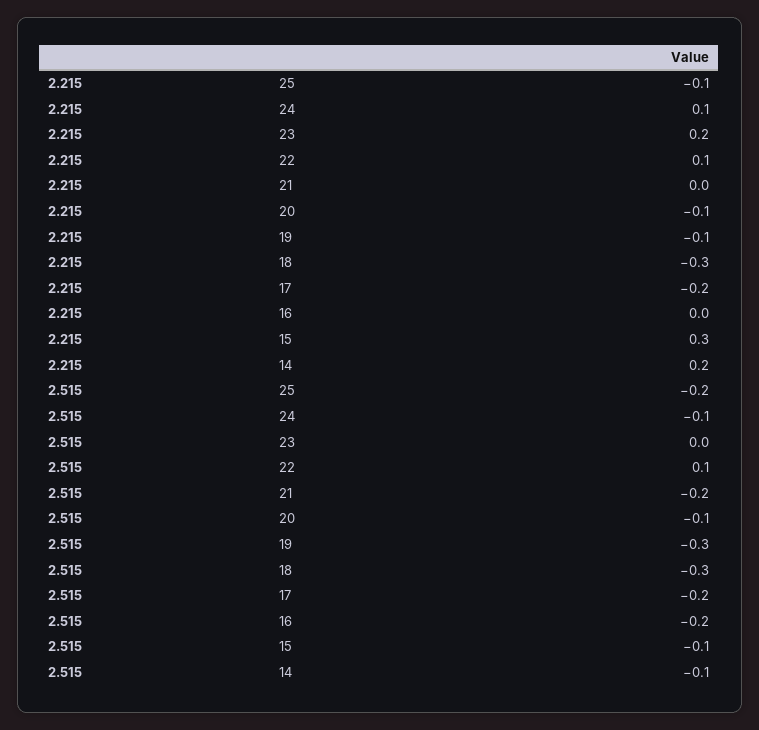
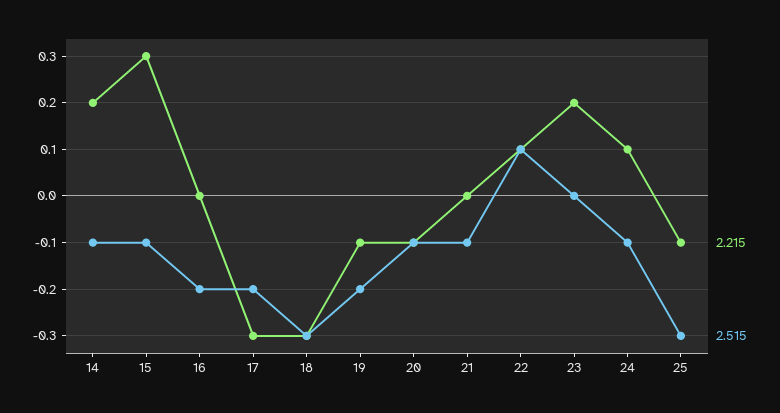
  {
    "2.215": {
      "25": -0.1,
      "24": 0.1,
      "23": 0.2,
      "22": 0.1,
      "21": 0,
      "20": -0.1,
      "19": -0.1,
      "18": -0.3,
-     "17": -0.2,
+     "17": -0.3,
      "16": 0,
      "15": 0.3,
      "14": 0.2
    },
    "2.515": {
-     "25": -0.2,
+     "25": -0.3,
      "24": -0.1,
      "23": 0,
      "22": 0.1,
-     "21": -0.2,
+     "21": -0.1,
      "20": -0.1,
-     "19": -0.3,
+     "19": -0.2,
      "18": -0.3,
      "17": -0.2,
      "16": -0.2,
      "15": -0.1,
      "14": -0.1
    }
  }

